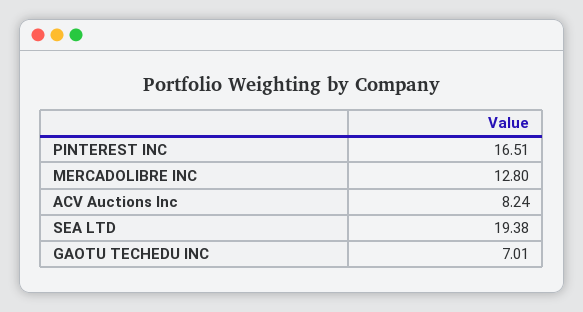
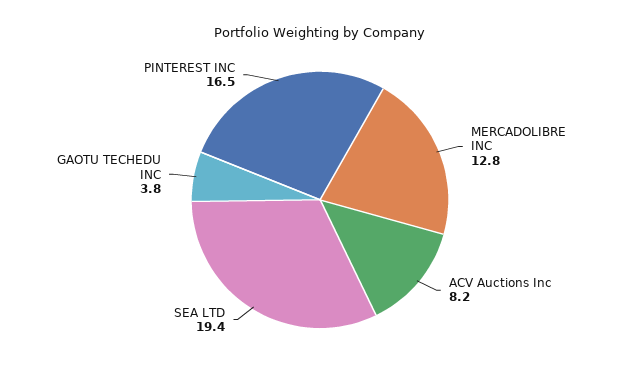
  {
    "PINTEREST INC": 16.51,
    "MERCADOLIBRE INC": 12.8,
    "ACV Auctions Inc": 8.24,
    "SEA LTD": 19.38,
-   "GAOTU TECHEDU INC": 7.01
+   "GAOTU TECHEDU INC": 3.8
  }

